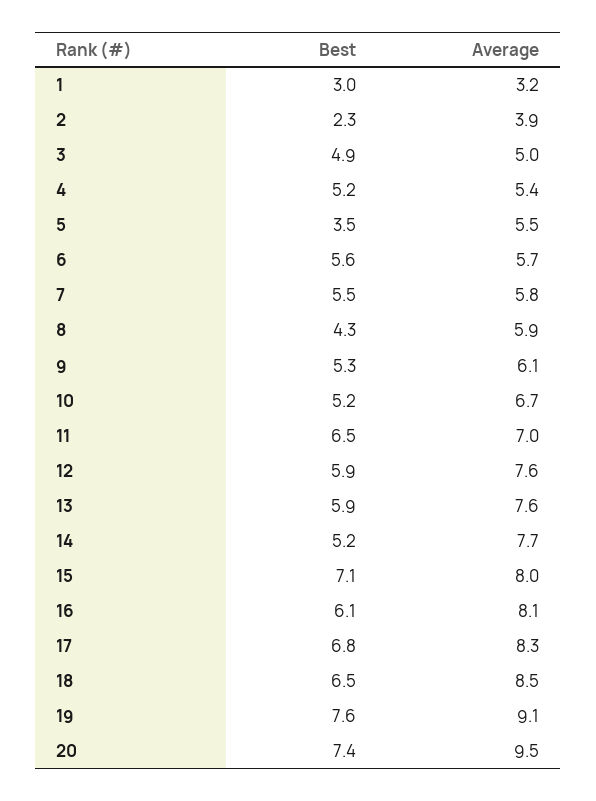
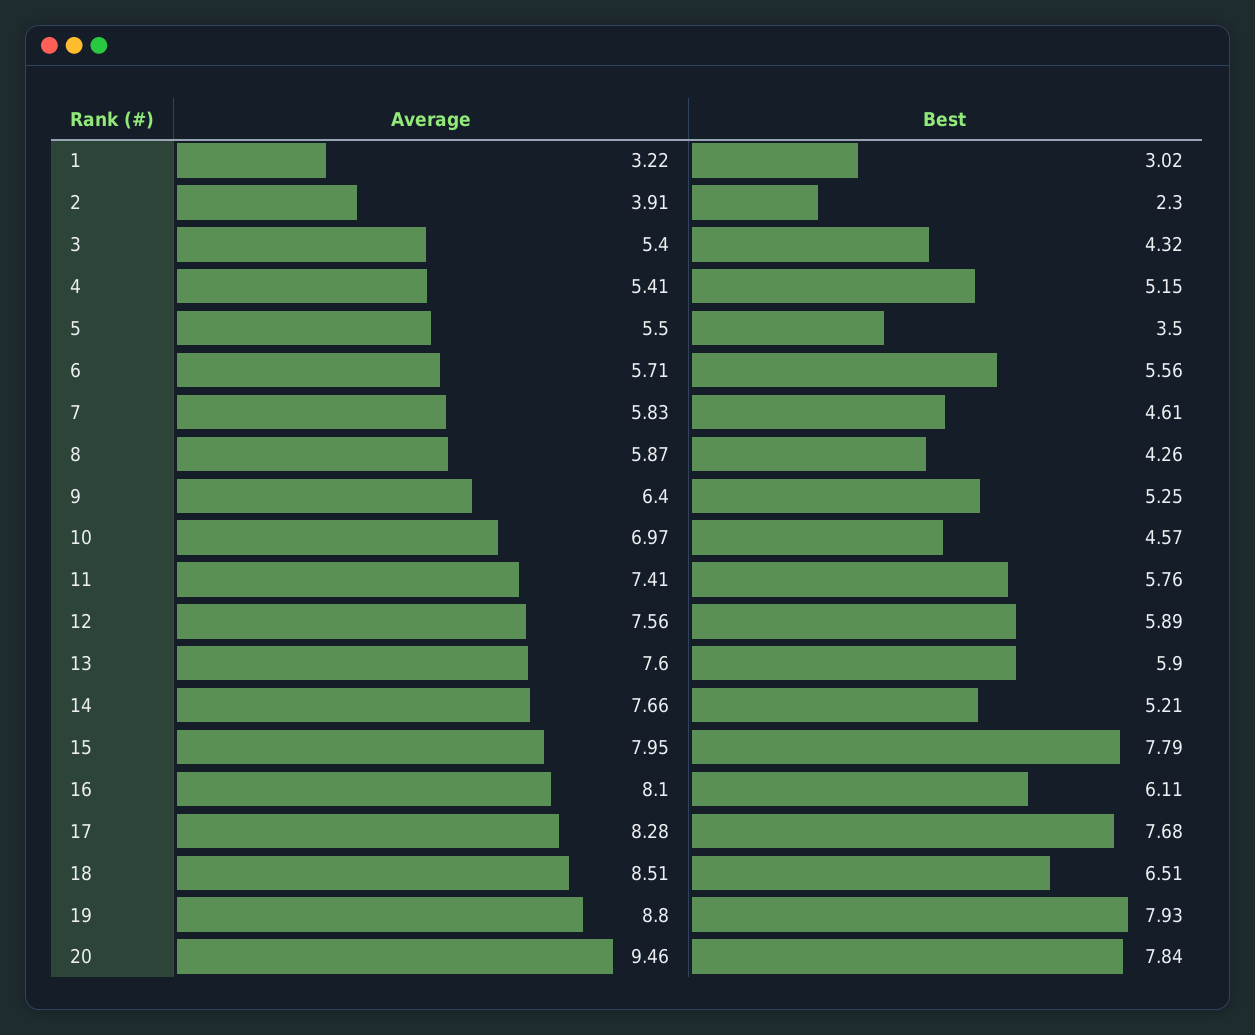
  {
    "Best": {
      "1": 3.02,
      "2": 2.3,
-     "3": 4.9,
+     "3": 4.32,
      "4": 5.15,
      "5": 3.5,
      "6": 5.56,
-     "7": 5.5,
+     "7": 4.61,
      "8": 4.26,
      "9": 5.25,
-     "10": 5.2,
+     "10": 4.57,
-     "11": 6.5,
+     "11": 5.76,
      "12": 5.89,
      "13": 5.9,
      "14": 5.21,
-     "15": 7.1,
+     "15": 7.79,
      "16": 6.11,
-     "17": 6.8,
+     "17": 7.68,
      "18": 6.51,
-     "19": 7.6,
+     "19": 7.93,
-     "20": 7.4
+     "20": 7.84
    },
    "Average": {
      "1": 3.22,
      "2": 3.91,
-     "3": 5,
+     "3": 5.4,
      "4": 5.41,
      "5": 5.5,
      "6": 5.71,
      "7": 5.83,
      "8": 5.87,
-     "9": 6.1,
+     "9": 6.4,
-     "10": 6.7,
+     "10": 6.97,
-     "11": 7,
+     "11": 7.41,
      "12": 7.56,
      "13": 7.6,
      "14": 7.66,
      "15": 7.95,
      "16": 8.1,
      "17": 8.28,
      "18": 8.51,
-     "19": 9.1,
+     "19": 8.8,
      "20": 9.46
    }
  }

